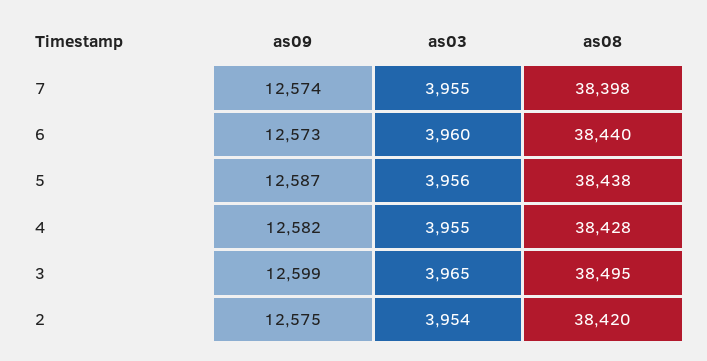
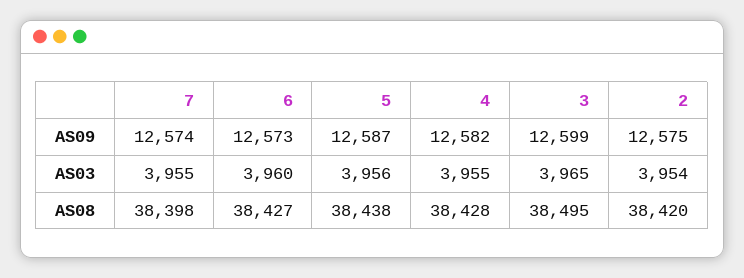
  {
    "as09": {
      "7": 12574,
      "6": 12573,
      "5": 12587,
      "4": 12582,
      "3": 12599,
      "2": 12575
    },
    "as03": {
      "7": 3955,
      "6": 3960,
      "5": 3956,
      "4": 3955,
      "3": 3965,
      "2": 3954
    },
    "as08": {
      "7": 38398,
-     "6": 38440,
+     "6": 38427,
      "5": 38438,
      "4": 38428,
      "3": 38495,
      "2": 38420
    }
  }

